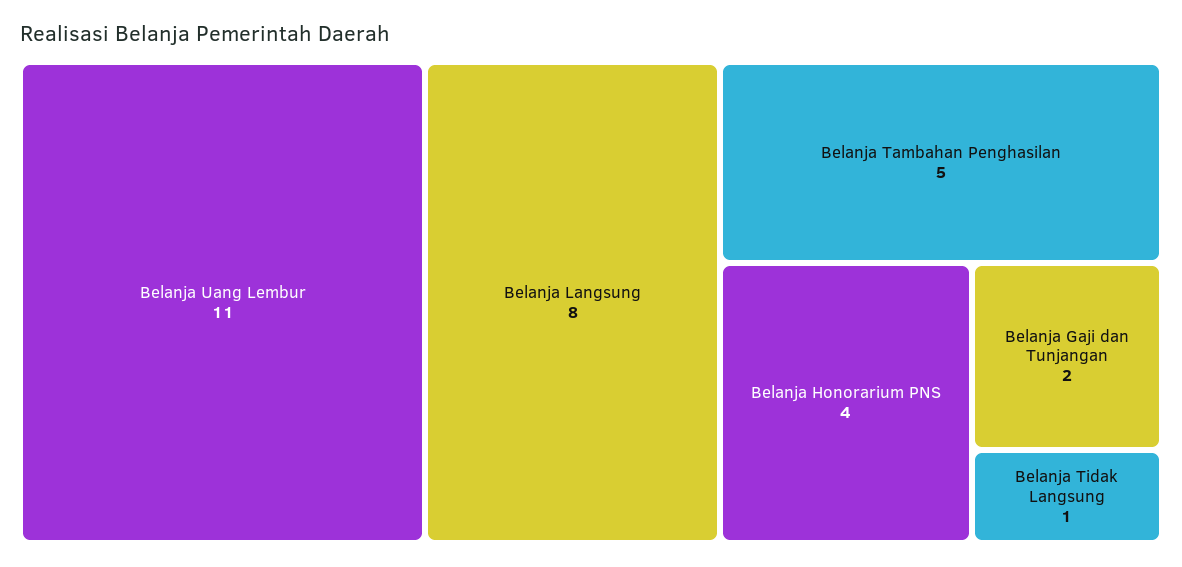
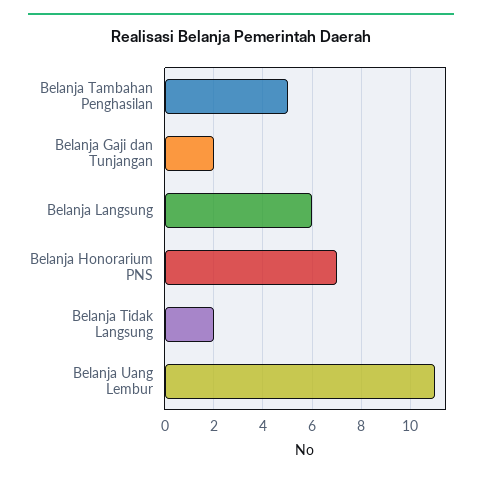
  {
    "Belanja Uang Lembur": 11,
-   "Belanja Langsung": 8,
+   "Belanja Langsung": 6,
    "Belanja Tambahan Penghasilan": 5,
-   "Belanja Honorarium PNS": 4,
+   "Belanja Honorarium PNS": 7,
    "Belanja Gaji dan Tunjangan": 2,
-   "Belanja Tidak Langsung": 1
+   "Belanja Tidak Langsung": 2
  }

